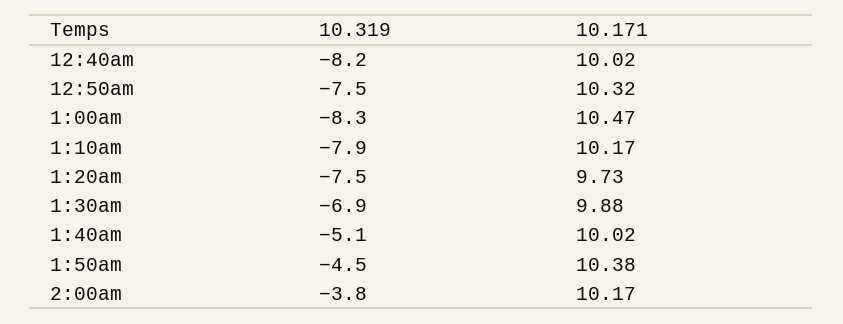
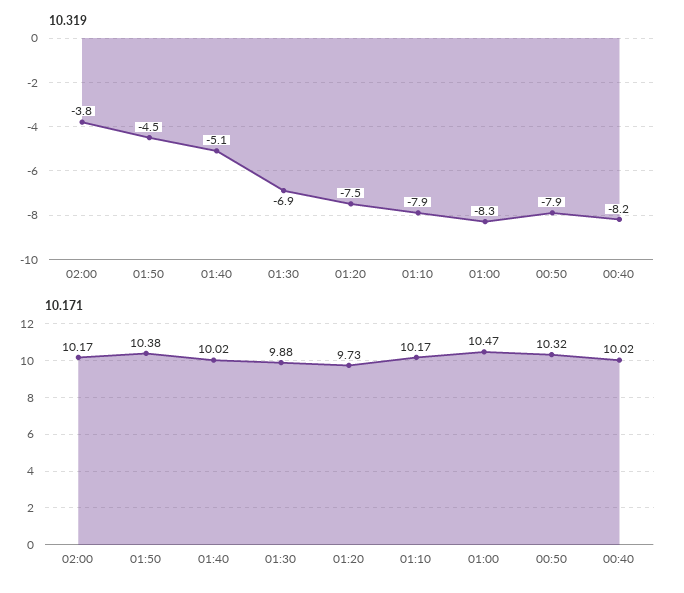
  {
    "10.319": {
      "12:40am": -8.2,
-     "12:50am": -7.5,
+     "12:50am": -7.9,
      "1:00am": -8.3,
      "1:10am": -7.9,
      "1:20am": -7.5,
      "1:30am": -6.9,
      "1:40am": -5.1,
      "1:50am": -4.5,
      "2:00am": -3.8
    },
    "10.171": {
      "12:40am": 10.02,
      "12:50am": 10.32,
      "1:00am": 10.47,
      "1:10am": 10.17,
      "1:20am": 9.73,
      "1:30am": 9.88,
      "1:40am": 10.02,
      "1:50am": 10.38,
      "2:00am": 10.17
    }
  }

